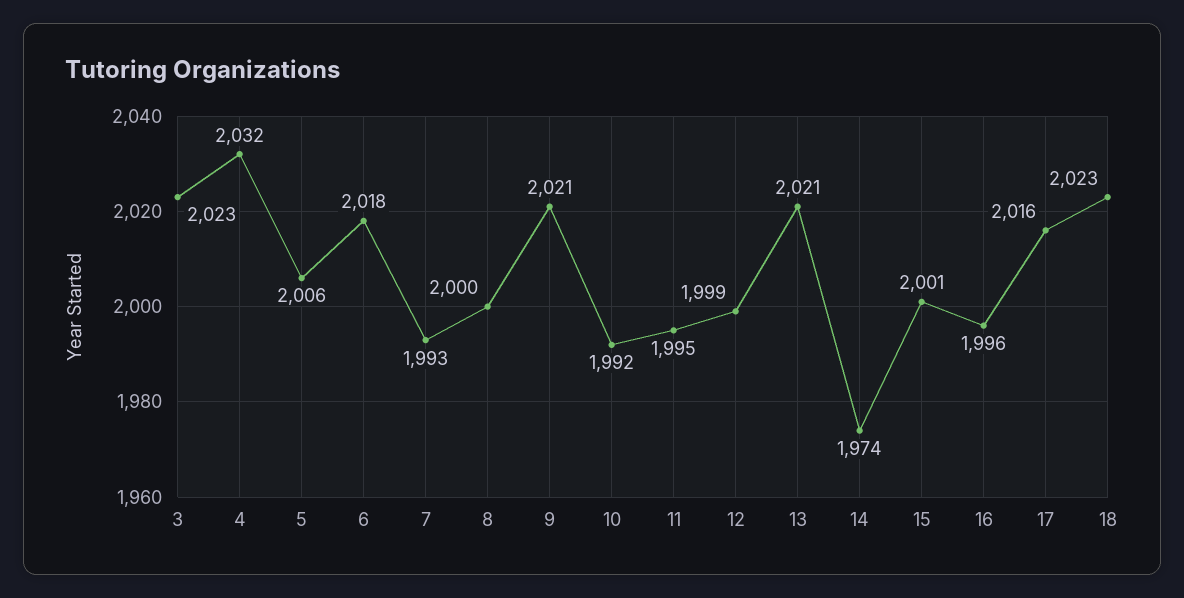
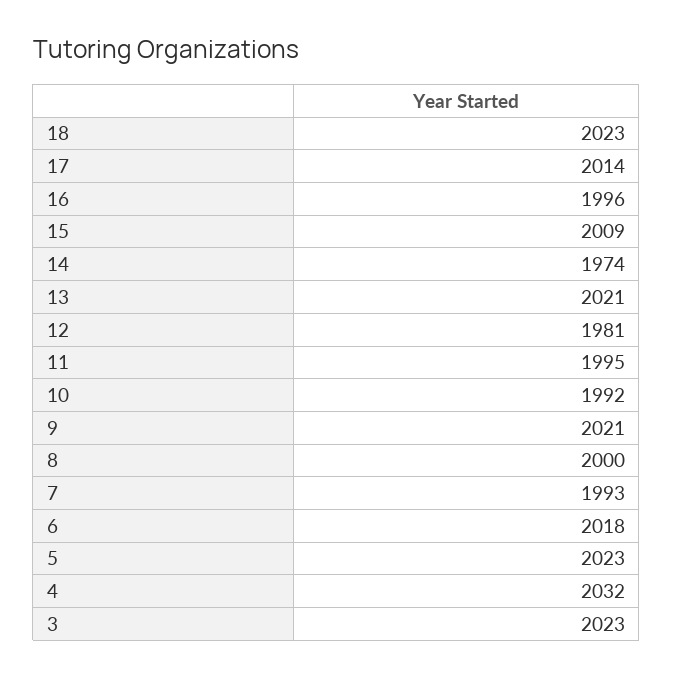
  {
    "3": 2023,
    "4": 2032,
-   "5": 2006,
+   "5": 2023,
    "6": 2018,
    "7": 1993,
    "8": 2000,
    "9": 2021,
    "10": 1992,
    "11": 1995,
-   "12": 1999,
+   "12": 1981,
    "13": 2021,
    "14": 1974,
-   "15": 2001,
+   "15": 2009,
    "16": 1996,
-   "17": 2016,
+   "17": 2014,
    "18": 2023
  }

